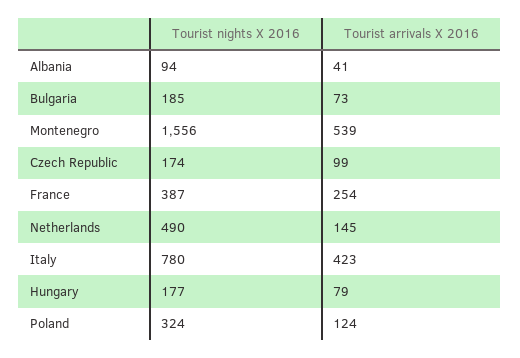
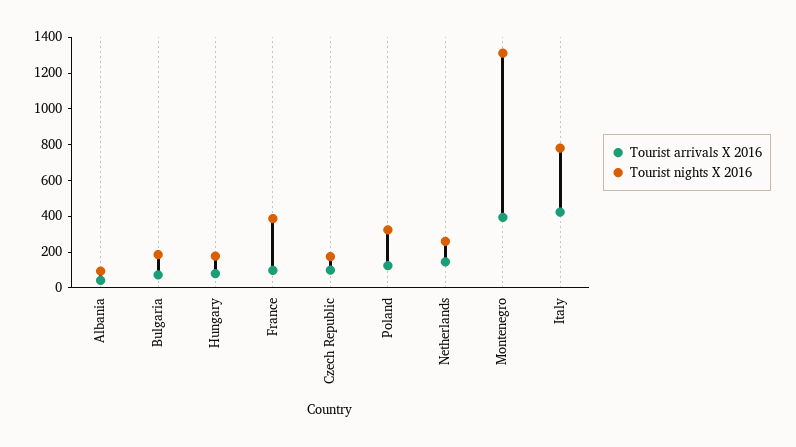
  {
    "Tourist nights X 2016": {
      "Albania": 94,
      "Bulgaria": 185,
-     "Montenegro": 1556,
+     "Montenegro": 1300,
      "Czech Republic": 174,
      "France": 387,
-     "Netherlands": 490,
+     "Netherlands": 250,
      "Italy": 780,
      "Hungary": 177,
      "Poland": 324
    },
    "Tourist arrivals X 2016": {
      "Albania": 41,
      "Bulgaria": 73,
-     "Montenegro": 539,
+     "Montenegro": 400,
      "Czech Republic": 99,
-     "France": 254,
+     "France": 100,
      "Netherlands": 145,
      "Italy": 423,
      "Hungary": 79,
      "Poland": 124
    }
  }

